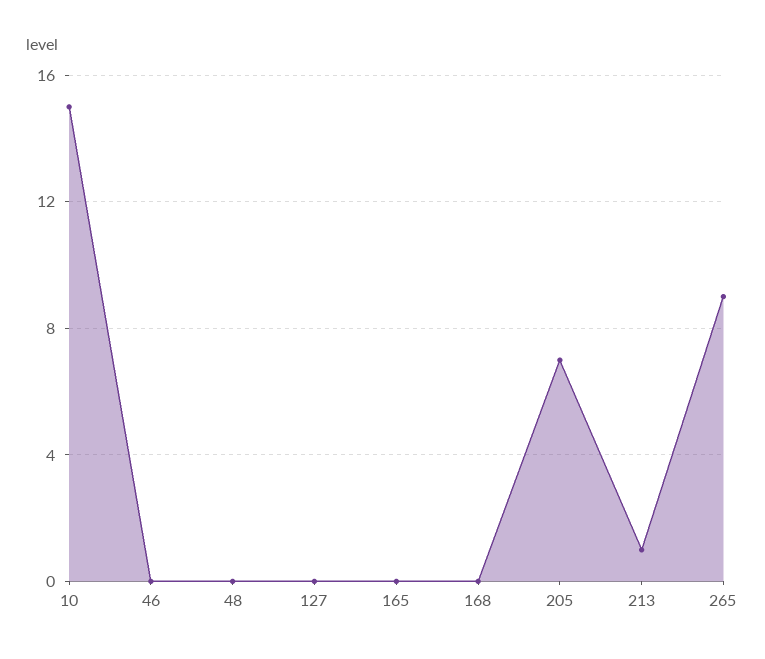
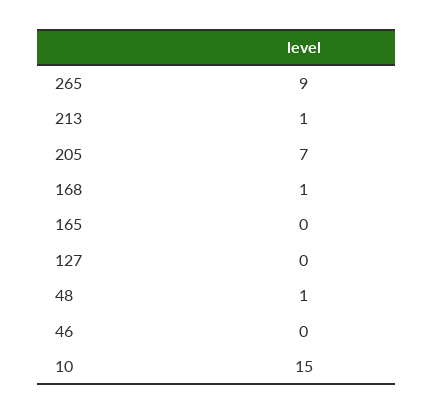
  {
    "10": 15,
    "46": 0,
-   "48": 0,
+   "48": 1,
    "127": 0,
    "165": 0,
-   "168": 0,
+   "168": 1,
    "205": 7,
    "213": 1,
    "265": 9
  }

